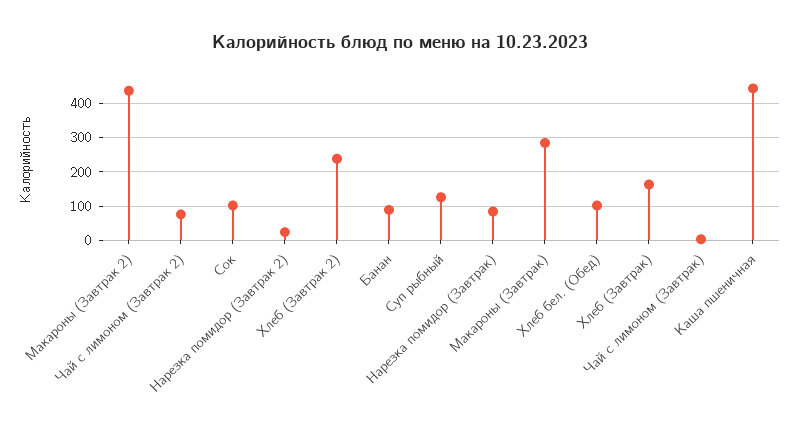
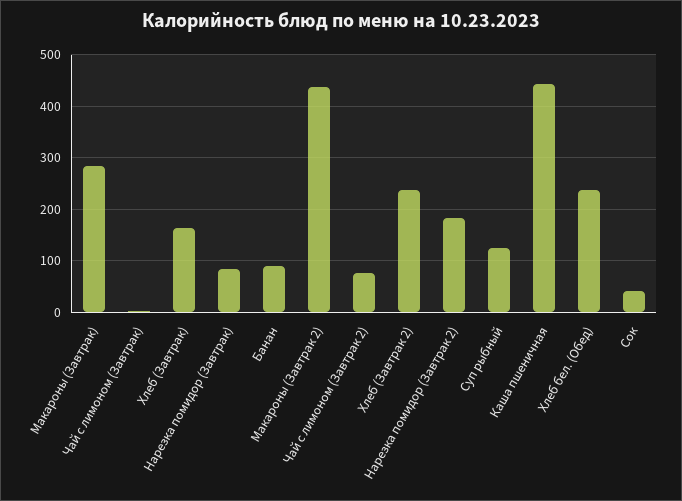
  {
    "Макароны (Завтрак 2)": 440,
    "Чай с лимоном (Завтрак 2)": 80,
-   "Сок": 100,
+   "Сок": 40,
-   "Нарезка помидор (Завтрак 2)": 20,
+   "Нарезка помидор (Завтрак 2)": 180,
    "Хлеб (Завтрак 2)": 240,
    "Банан": 80,
    "Суп рыбный": 120,
    "Нарезка помидор (Завтрак)": 80,
    "Макароны (Завтрак)": 280,
-   "Хлеб бел. (Обед)": 100,
+   "Хлеб бел. (Обед)": 240,
    "Хлеб (Завтрак)": 160,
    "Чай с лимоном (Завтрак)": 0,
    "Каша пшеничная": 440
  }

